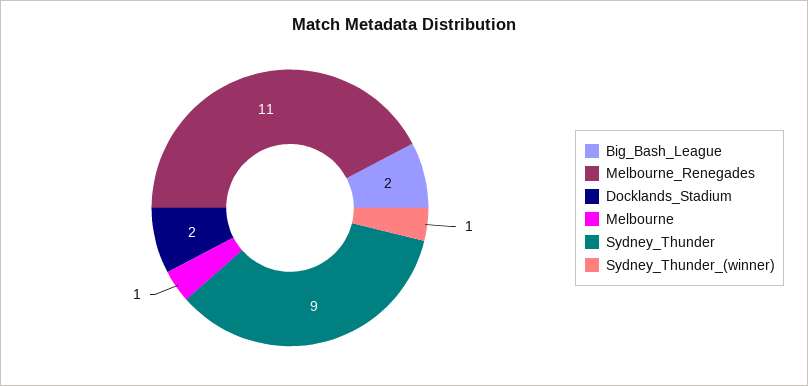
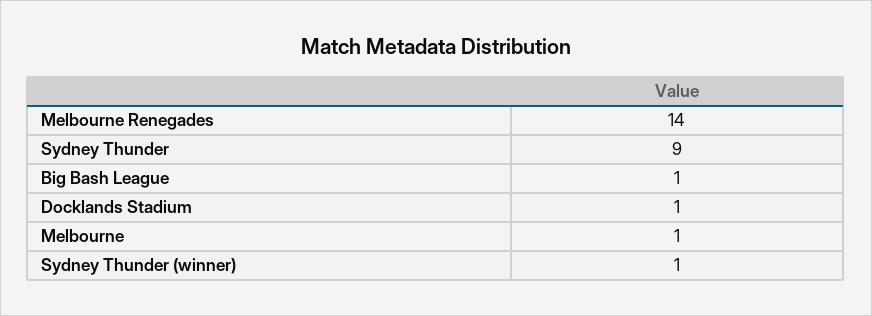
  {
-   "Big_Bash_League": 2,
+   "Big_Bash_League": 1,
-   "Melbourne_Renegades": 11,
+   "Melbourne_Renegades": 14,
-   "Docklands_Stadium": 2,
+   "Docklands_Stadium": 1,
    "Melbourne": 1,
    "Sydney_Thunder": 9,
    "Sydney_Thunder_(winner)": 1
  }

